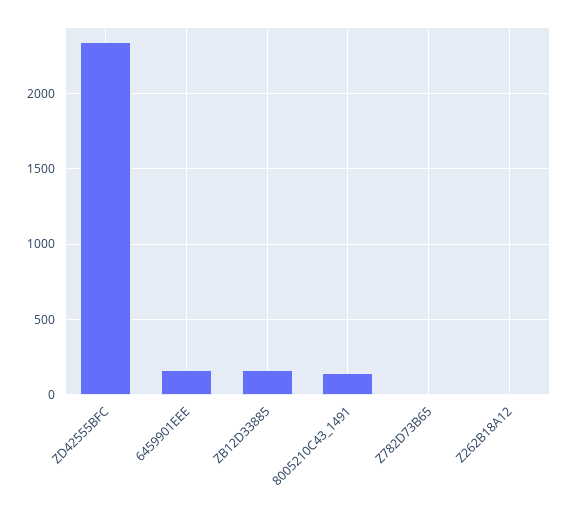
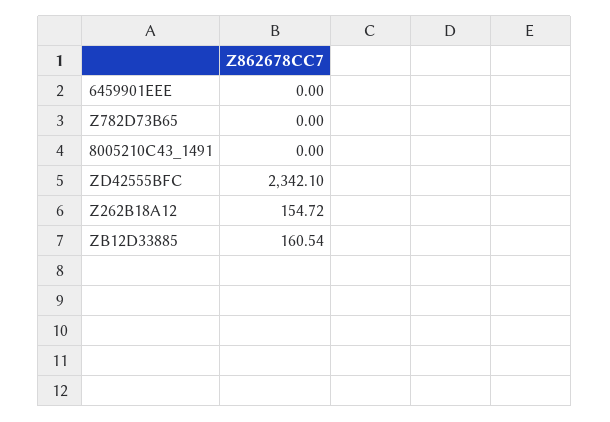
  {
    "ZD42555BFC": 2342.1,
-   "6459901EEE": 150,
+   "6459901EEE": 0,
    "ZB12D33885": 160.54,
-   "8005210C43_1491": 150,
+   "8005210C43_1491": 0,
    "Z782D73B65": 0,
-   "Z262B18A12": 0
+   "Z262B18A12": 154.72
  }

